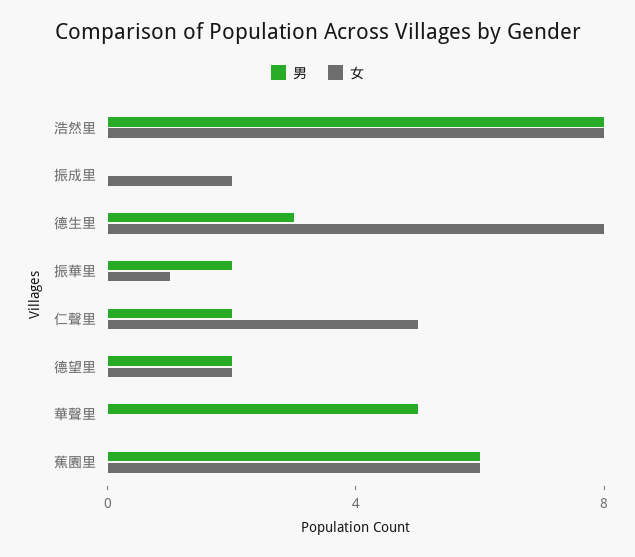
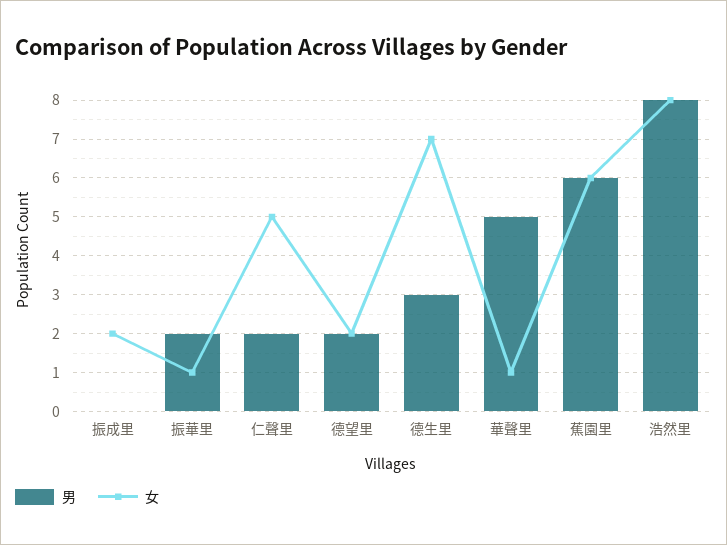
  {
    "男": {
      "浩然里": 8,
      "振成里": 0,
      "德生里": 3,
      "振華里": 2,
      "仁聲里": 2,
      "德望里": 2,
      "華聲里": 5,
      "蕉園里": 6
    },
    "女": {
      "浩然里": 8,
      "振成里": 2,
-     "德生里": 8,
+     "德生里": 7,
      "振華里": 1,
      "仁聲里": 5,
      "德望里": 2,
-     "華聲里": 0,
+     "華聲里": 1,
      "蕉園里": 6
    }
  }

